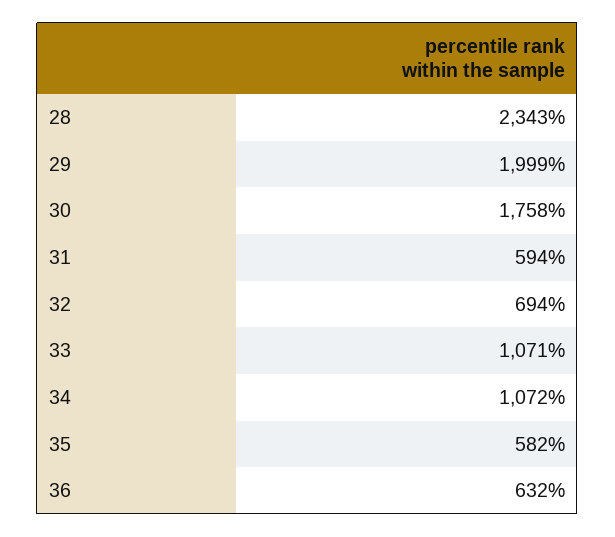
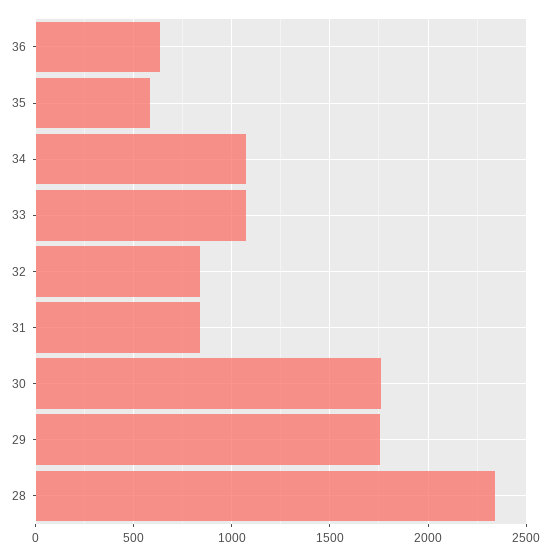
  {
    "28": 2343,
-   "29": 1999,
+   "29": 1750,
    "30": 1758,
-   "31": 594,
+   "31": 850,
-   "32": 694,
+   "32": 850,
    "33": 1071,
    "34": 1072,
    "35": 582,
    "36": 632
  }

